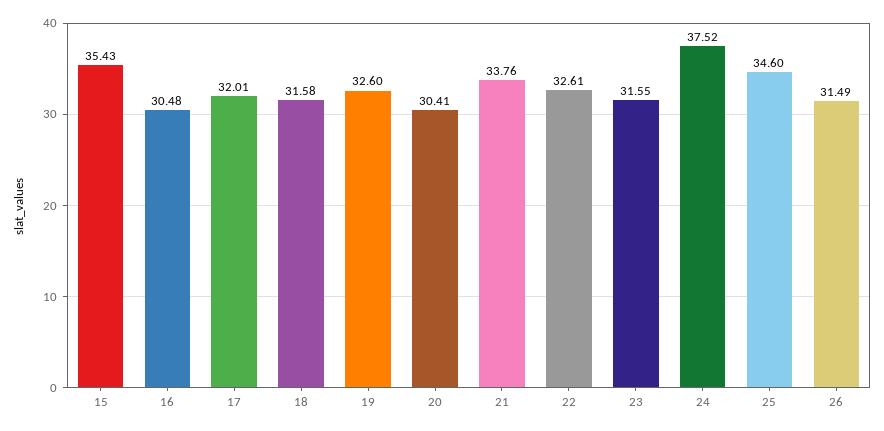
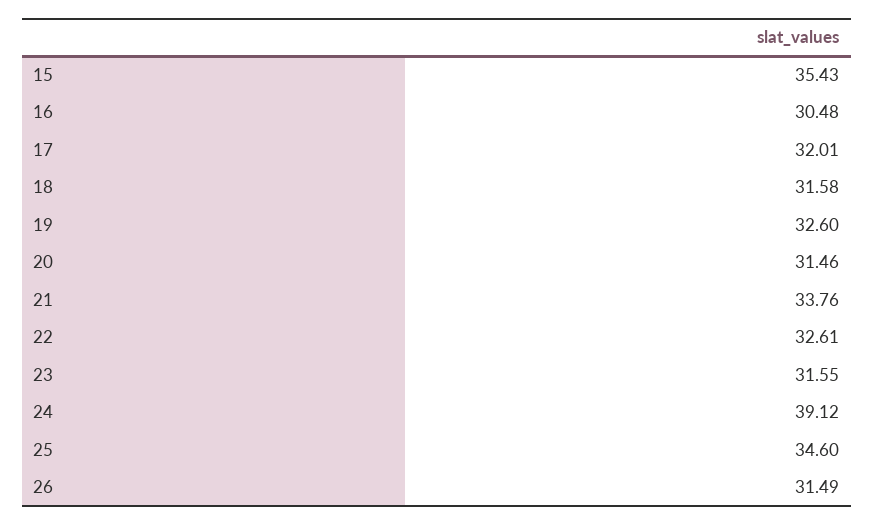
  {
    "15": 35.43,
    "16": 30.48,
    "17": 32.01,
    "18": 31.58,
    "19": 32.6,
-   "20": 30.41,
+   "20": 31.46,
    "21": 33.76,
    "22": 32.61,
    "23": 31.55,
-   "24": 37.52,
+   "24": 39.12,
    "25": 34.6,
    "26": 31.49
  }

